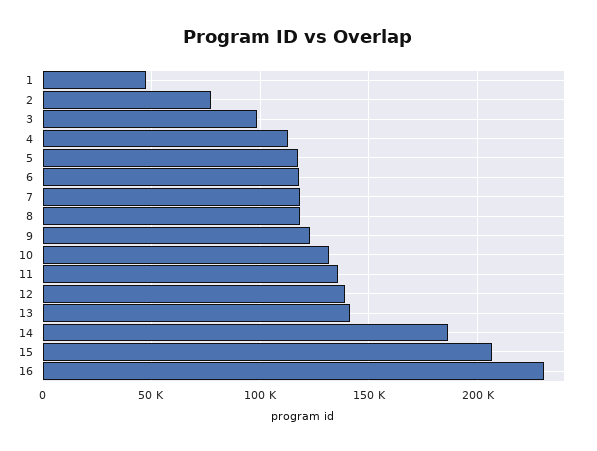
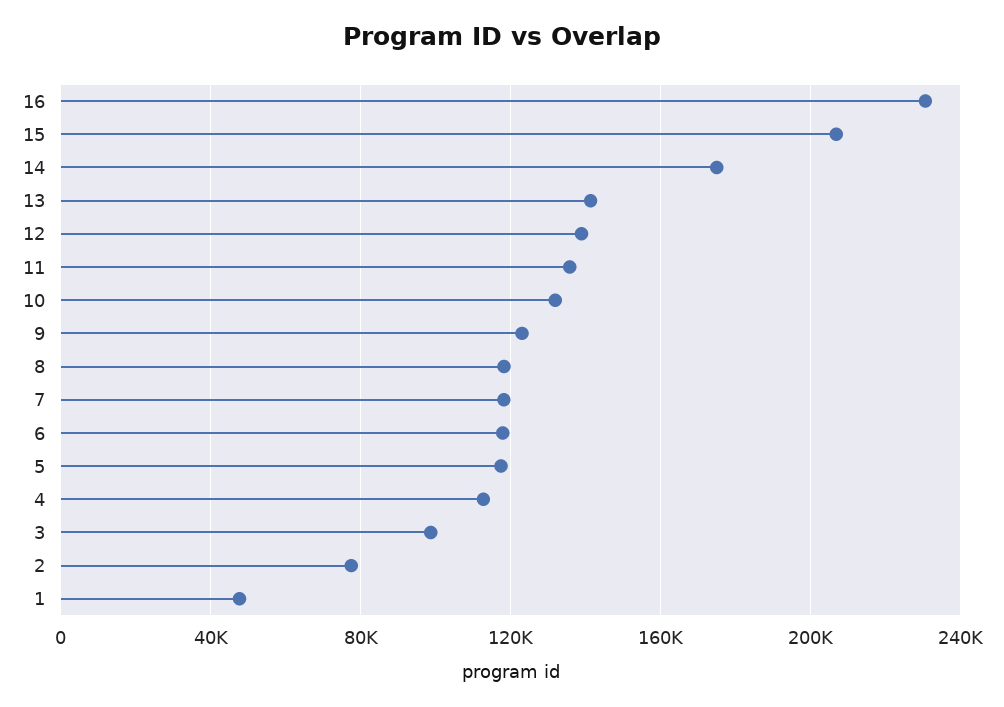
  {
    "1": 50000,
    "2": 75000,
    "3": 100000,
    "4": 115000,
    "5": 115000,
    "6": 120000,
    "7": 120000,
    "8": 120000,
    "9": 125000,
    "10": 130000,
    "11": 135000,
    "12": 140000,
    "13": 140000,
-   "14": 185000,
+   "14": 175000,
    "15": 205000,
    "16": 230000
  }

